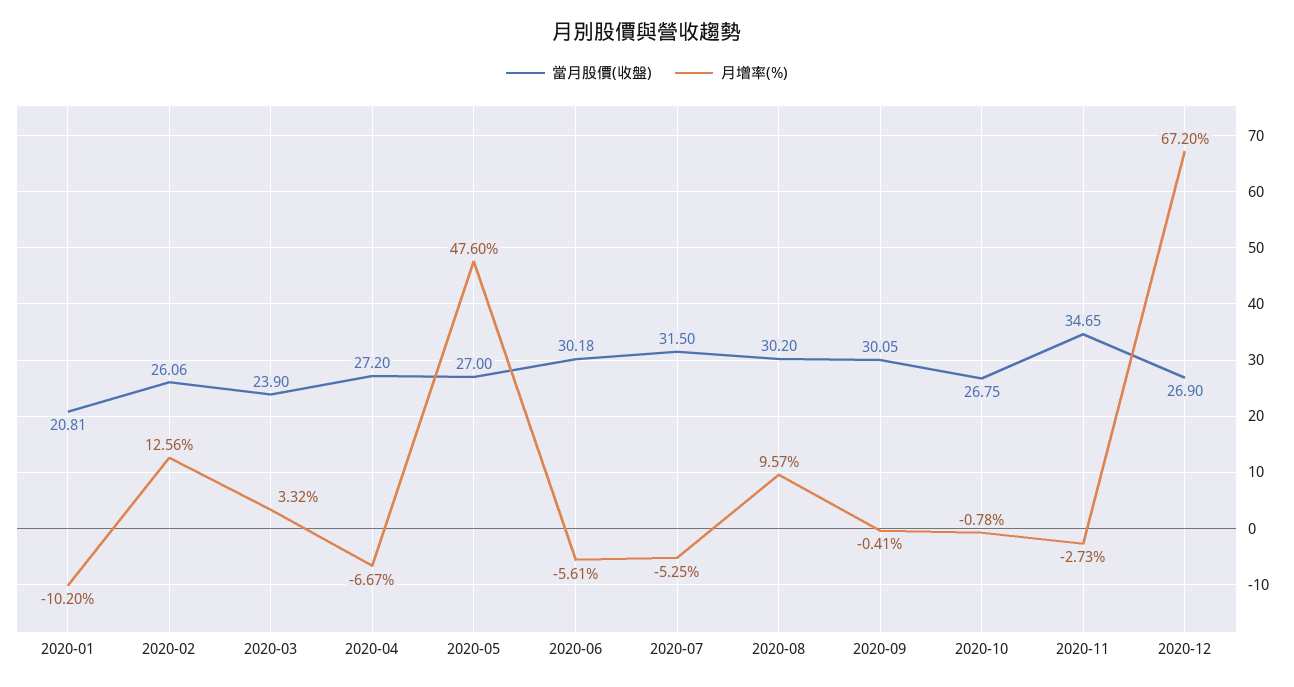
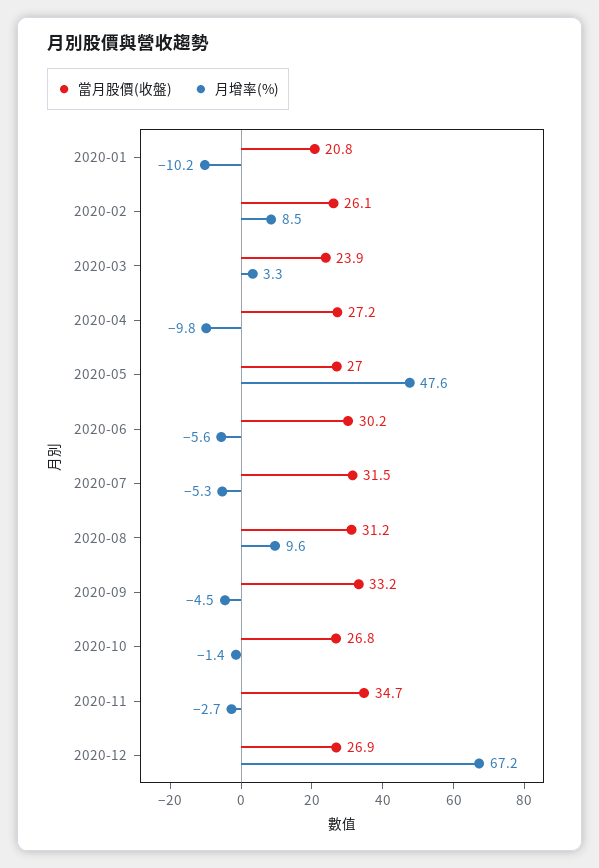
  {
    "當月股價(收盤)": {
      "2020-01": 20.81,
      "2020-02": 26.06,
      "2020-03": 23.9,
      "2020-04": 27.2,
      "2020-05": 27,
      "2020-06": 30.18,
      "2020-07": 31.5,
-     "2020-08": 30.2,
+     "2020-08": 31.2,
-     "2020-09": 30.05,
+     "2020-09": 33.2,
      "2020-10": 26.75,
      "2020-11": 34.65,
      "2020-12": 26.9
    },
    "月增率(%)": {
      "2020-01": -10.2,
-     "2020-02": 12.56,
+     "2020-02": 8.5,
      "2020-03": 3.32,
-     "2020-04": -6.67,
+     "2020-04": -9.8,
      "2020-05": 47.6,
      "2020-06": -5.61,
      "2020-07": -5.25,
      "2020-08": 9.57,
-     "2020-09": -0.41,
+     "2020-09": -4.5,
-     "2020-10": -0.78,
+     "2020-10": -1.4,
      "2020-11": -2.73,
      "2020-12": 67.2
    }
  }

